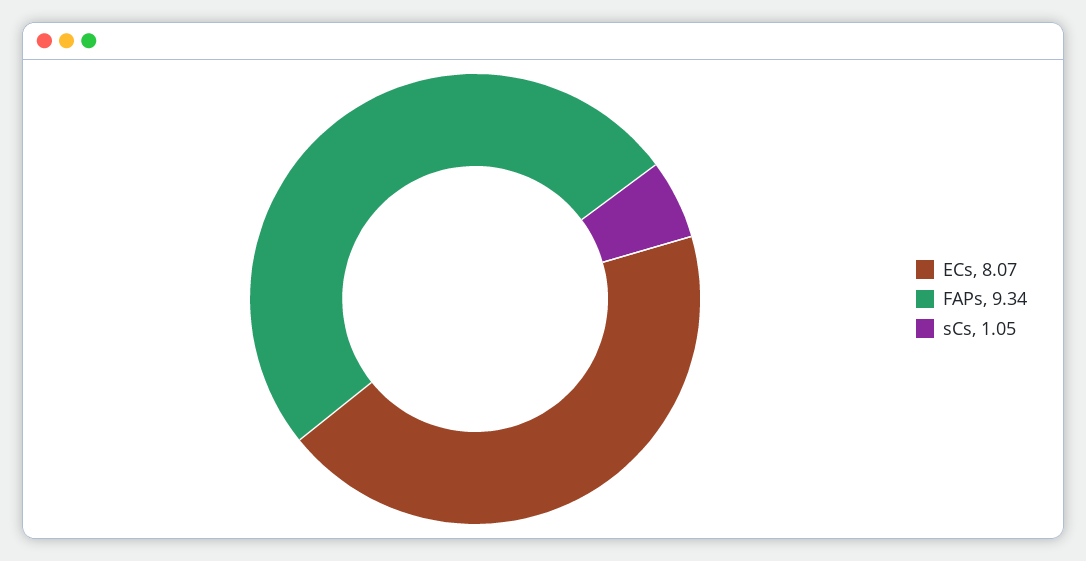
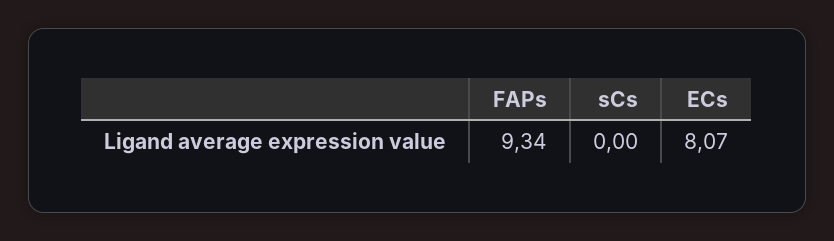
  {
    "ECs": 8.07,
    "FAPs": 9.34,
-   "sCs": 1.05
+   "sCs": 0
  }

